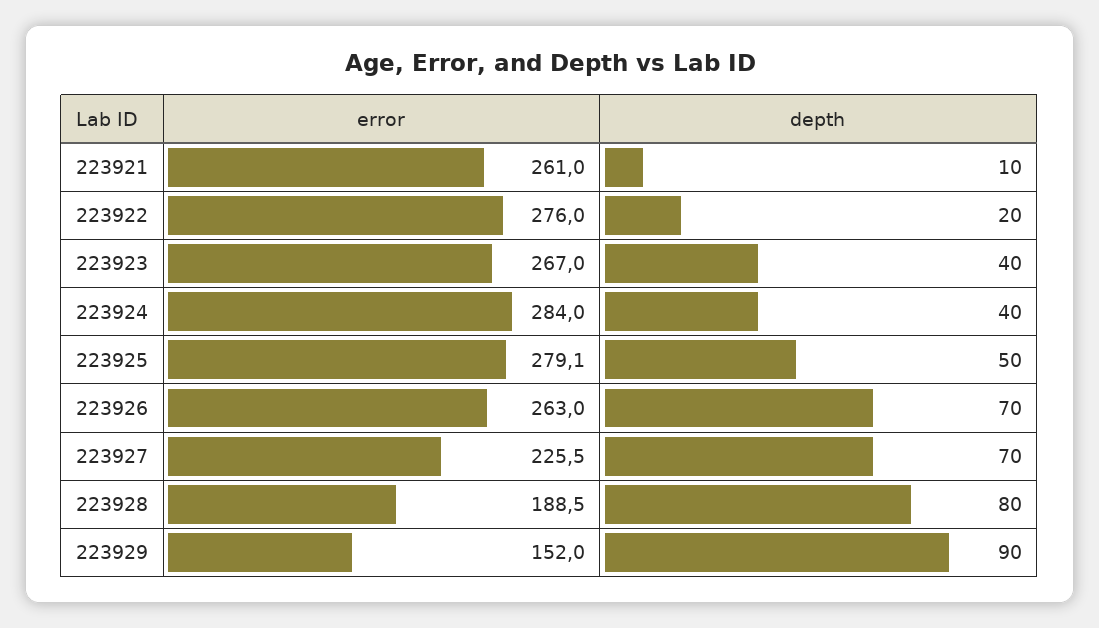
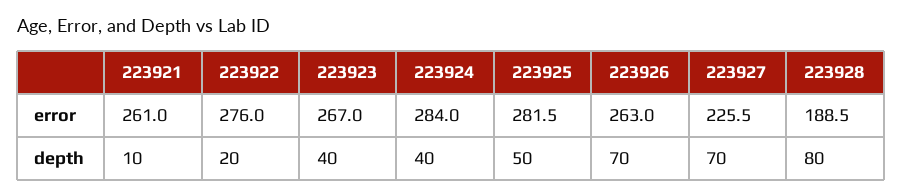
  {
    "error": {
      "223921": 261,
      "223922": 276,
      "223923": 267,
      "223924": 284,
-     "223925": 279.1,
+     "223925": 281.5,
      "223926": 263,
      "223927": 225.5,
-     "223928": 188.5,
+     "223928": 188.5
-     "223929": 152
    },
    "depth": {
      "223921": 10,
      "223922": 20,
      "223923": 40,
      "223924": 40,
      "223925": 50,
      "223926": 70,
      "223927": 70,
-     "223928": 80,
+     "223928": 80
-     "223929": 90
    }
  }

